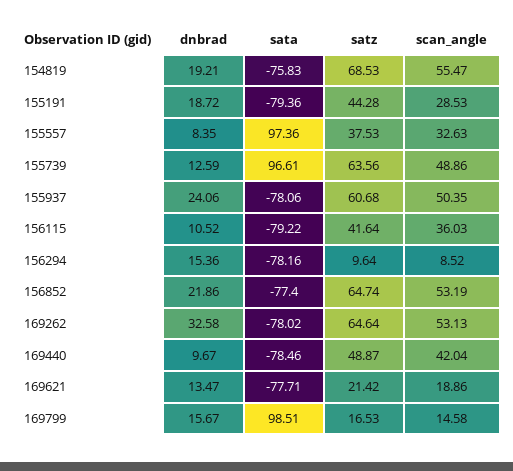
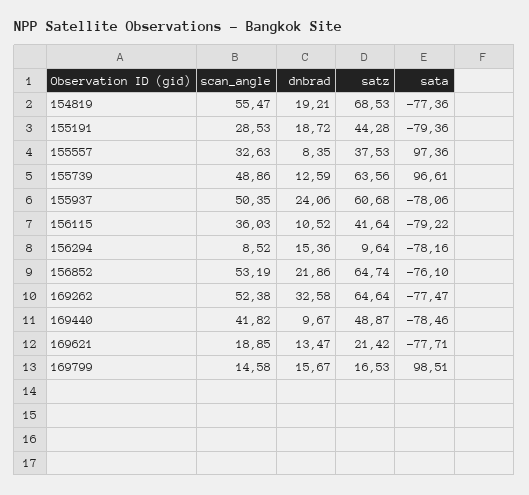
  {
    "dnbrad": {
      "154819": 19.21,
      "155191": 18.72,
      "155557": 8.35,
      "155739": 12.59,
      "155937": 24.06,
      "156115": 10.52,
      "156294": 15.36,
      "156852": 21.86,
      "169262": 32.58,
      "169440": 9.67,
      "169621": 13.47,
      "169799": 15.67
    },
    "sata": {
-     "154819": -75.83,
+     "154819": -77.36,
      "155191": -79.36,
      "155557": 97.36,
      "155739": 96.61,
      "155937": -78.06,
      "156115": -79.22,
      "156294": -78.16,
-     "156852": -77.4,
+     "156852": -76.1,
-     "169262": -78.02,
+     "169262": -77.47,
      "169440": -78.46,
      "169621": -77.71,
      "169799": 98.51
    },
    "satz": {
      "154819": 68.53,
      "155191": 44.28,
      "155557": 37.53,
      "155739": 63.56,
      "155937": 60.68,
      "156115": 41.64,
      "156294": 9.64,
      "156852": 64.74,
      "169262": 64.64,
      "169440": 48.87,
      "169621": 21.42,
      "169799": 16.53
    },
    "scan_angle": {
      "154819": 55.47,
      "155191": 28.53,
      "155557": 32.63,
      "155739": 48.86,
      "155937": 50.35,
      "156115": 36.03,
      "156294": 8.52,
      "156852": 53.19,
-     "169262": 53.13,
+     "169262": 52.38,
-     "169440": 42.04,
+     "169440": 41.82,
-     "169621": 18.86,
+     "169621": 18.85,
      "169799": 14.58
    }
  }

